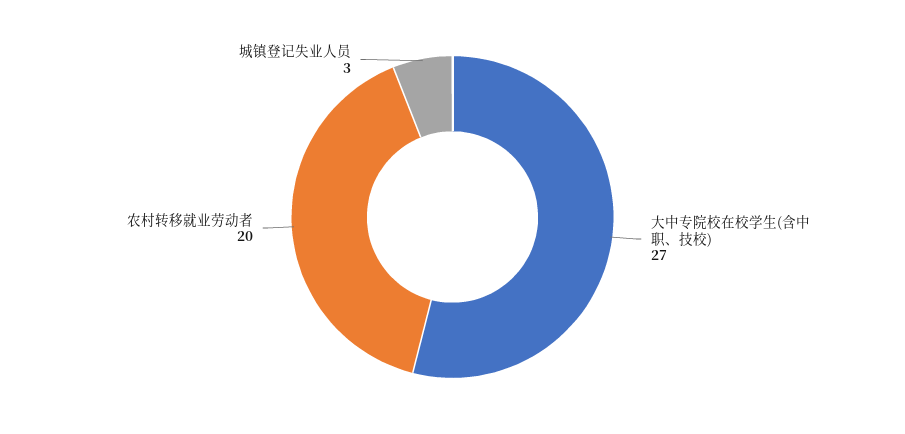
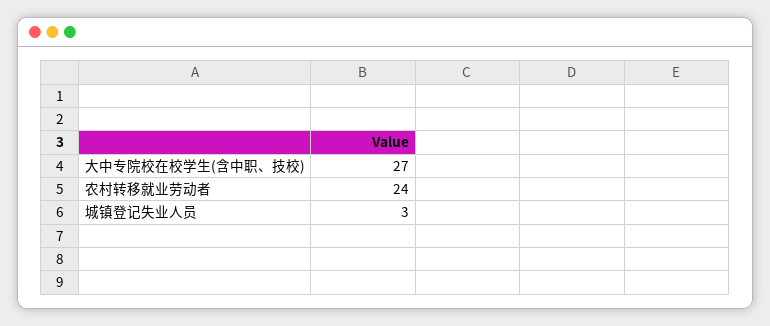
  {
    "大中专院校在校学生(含中职、技校)": 27,
-   "农村转移就业劳动者": 20,
+   "农村转移就业劳动者": 24,
    "城镇登记失业人员": 3
  }

